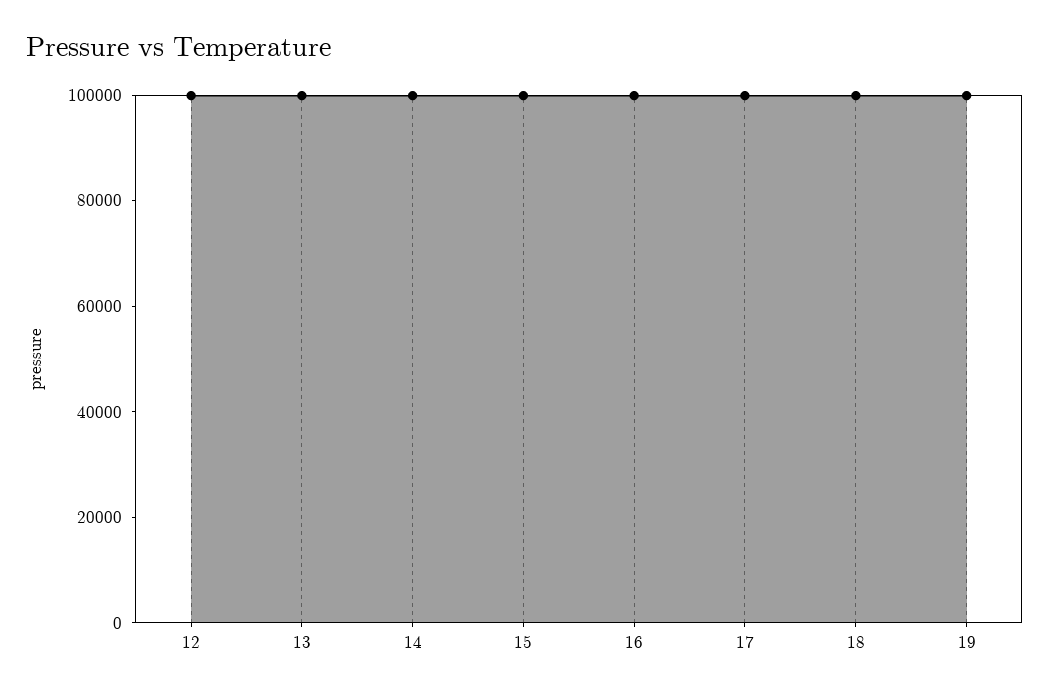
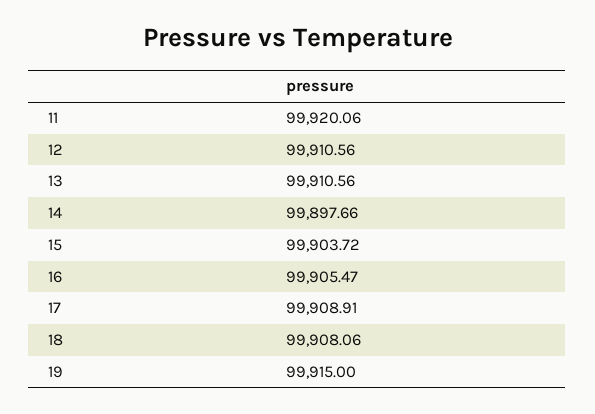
  {
    "12": 99910.56,
    "13": 99910.56,
    "14": 99897.66,
    "15": 99903.72,
    "16": 99905.47,
    "17": 99908.91,
    "18": 99908.06,
-   "19": 99915
+   "19": 99915,
+   "11": 99920.06
  }

